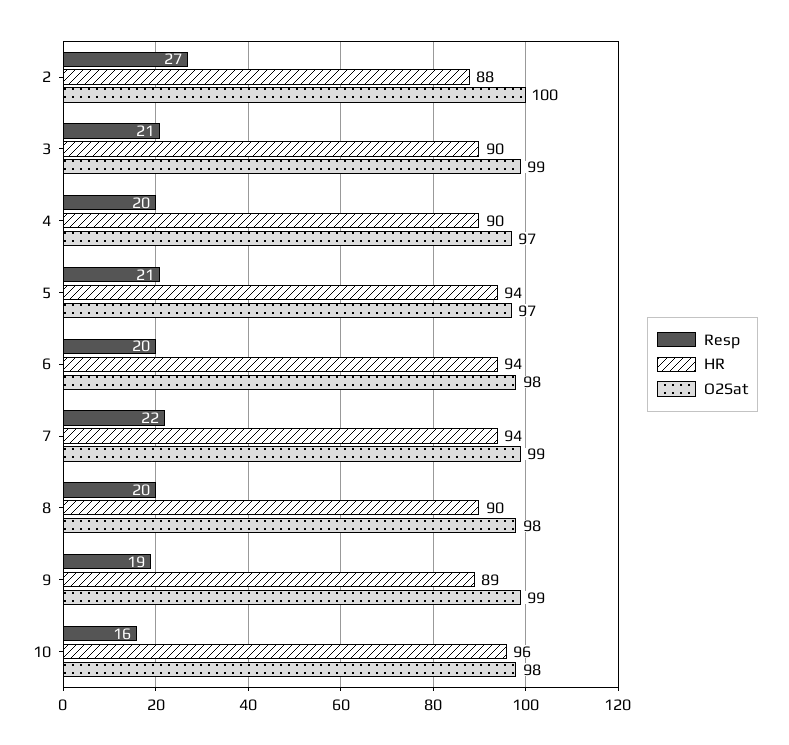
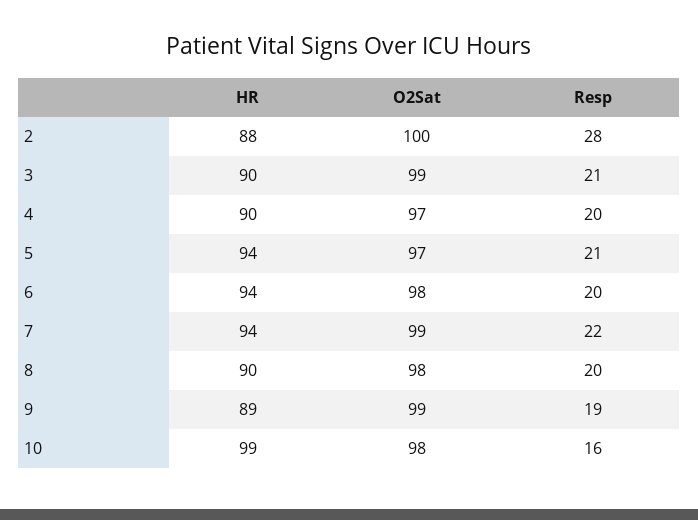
  {
    "Resp": {
-     "2": 27,
+     "2": 28,
      "3": 21,
      "4": 20,
      "5": 21,
      "6": 20,
      "7": 22,
      "8": 20,
      "9": 19,
      "10": 16
    },
    "HR": {
      "2": 88,
      "3": 90,
      "4": 90,
      "5": 94,
      "6": 94,
      "7": 94,
      "8": 90,
      "9": 89,
-     "10": 96
+     "10": 99
    },
    "O2Sat": {
      "2": 100,
      "3": 99,
      "4": 97,
      "5": 97,
      "6": 98,
      "7": 99,
      "8": 98,
      "9": 99,
      "10": 98
    }
  }

